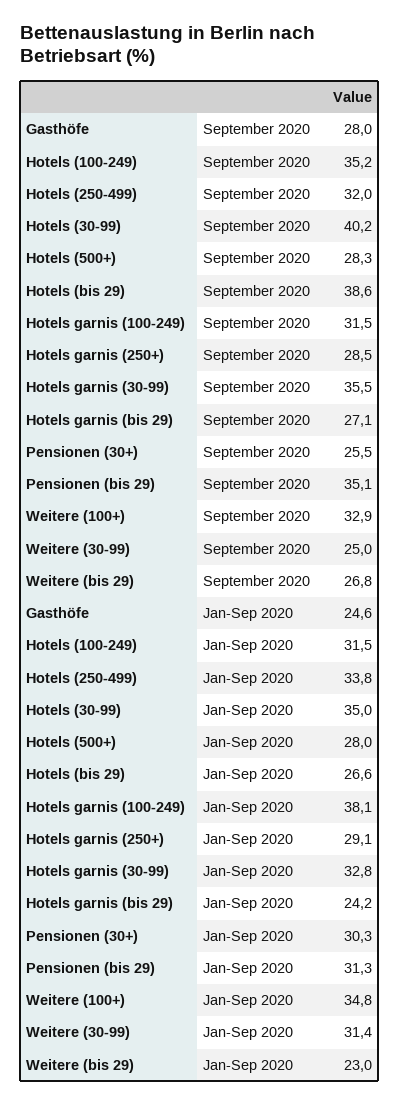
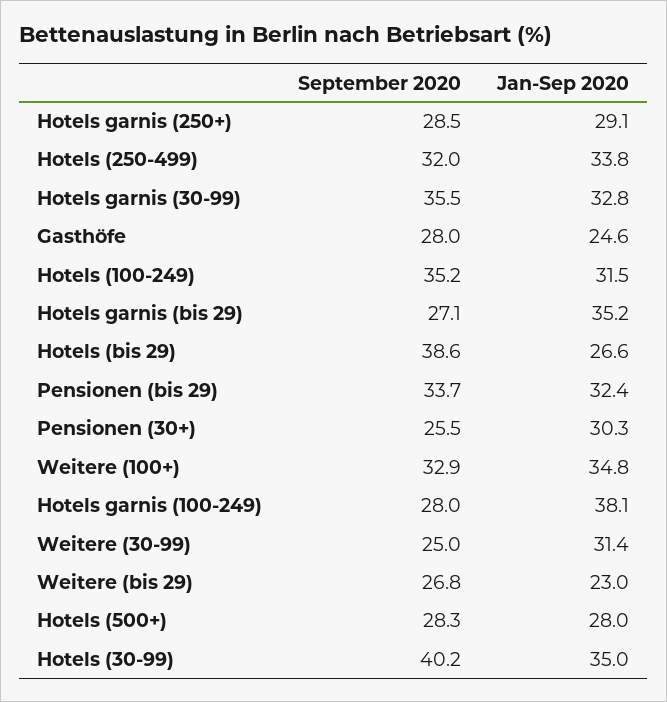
  {
    "Gasthöfe": {
      "September 2020": 28,
      "Jan-Sep 2020": 24.6
    },
    "Hotels (100-249)": {
      "September 2020": 35.2,
      "Jan-Sep 2020": 31.5
    },
    "Hotels (250-499)": {
      "September 2020": 32,
      "Jan-Sep 2020": 33.8
    },
    "Hotels (30-99)": {
      "September 2020": 40.2,
      "Jan-Sep 2020": 35
    },
    "Hotels (500+)": {
      "September 2020": 28.3,
      "Jan-Sep 2020": 28
    },
    "Hotels (bis 29)": {
      "September 2020": 38.6,
      "Jan-Sep 2020": 26.6
    },
    "Hotels garnis (100-249)": {
-     "September 2020": 31.5,
+     "September 2020": 28,
      "Jan-Sep 2020": 38.1
    },
    "Hotels garnis (250+)": {
      "September 2020": 28.5,
      "Jan-Sep 2020": 29.1
    },
    "Hotels garnis (30-99)": {
      "September 2020": 35.5,
      "Jan-Sep 2020": 32.8
    },
    "Hotels garnis (bis 29)": {
      "September 2020": 27.1,
-     "Jan-Sep 2020": 24.2
+     "Jan-Sep 2020": 35.2
    },
    "Pensionen (30+)": {
      "September 2020": 25.5,
      "Jan-Sep 2020": 30.3
    },
    "Pensionen (bis 29)": {
-     "September 2020": 35.1,
+     "September 2020": 33.7,
-     "Jan-Sep 2020": 31.3
+     "Jan-Sep 2020": 32.4
    },
    "Weitere (100+)": {
      "September 2020": 32.9,
      "Jan-Sep 2020": 34.8
    },
    "Weitere (30-99)": {
      "September 2020": 25,
      "Jan-Sep 2020": 31.4
    },
    "Weitere (bis 29)": {
      "September 2020": 26.8,
      "Jan-Sep 2020": 23
    }
  }

